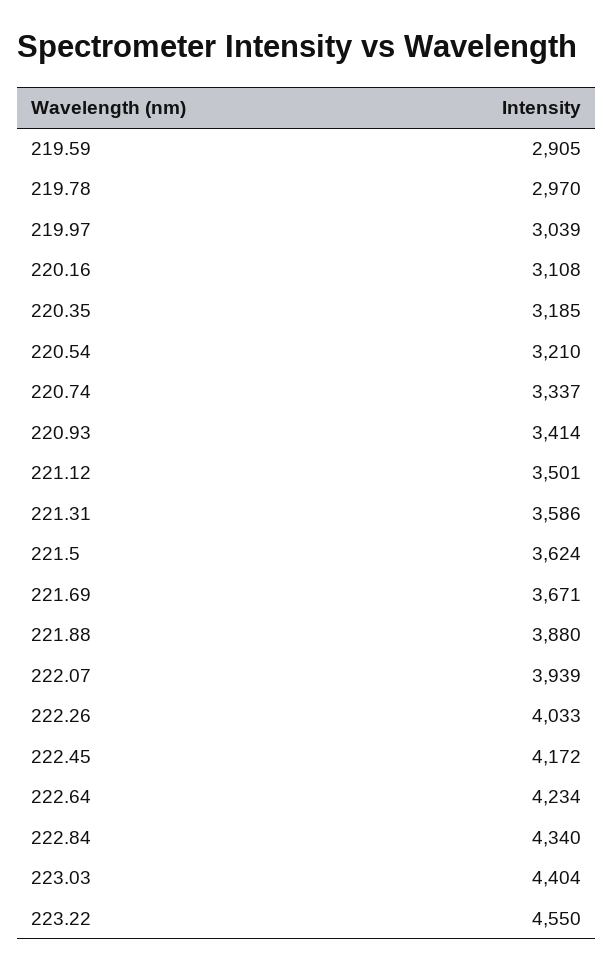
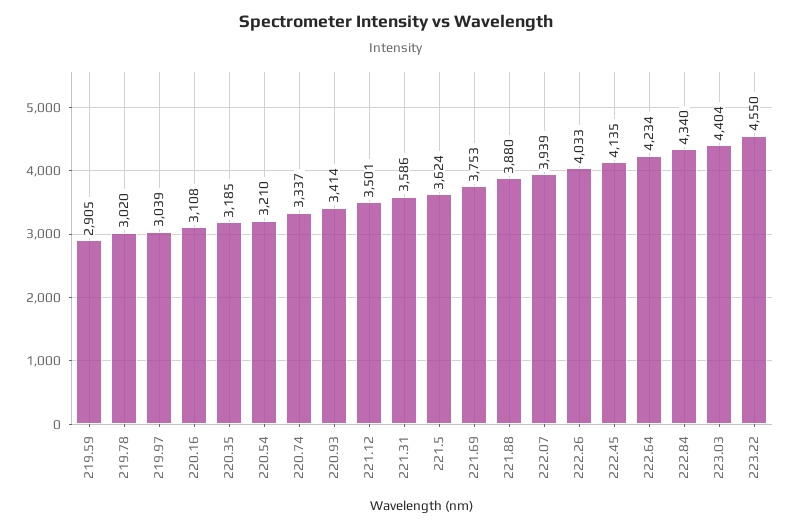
  {
    "219.59": 2905,
-   "219.78": 2970,
+   "219.78": 3020,
    "219.97": 3039,
    "220.16": 3108,
    "220.35": 3185,
    "220.54": 3210,
    "220.74": 3337,
    "220.93": 3414,
    "221.12": 3501,
    "221.31": 3586,
    "221.5": 3624,
-   "221.69": 3671,
+   "221.69": 3753,
    "221.88": 3880,
    "222.07": 3939,
    "222.26": 4033,
-   "222.45": 4172,
+   "222.45": 4135,
    "222.64": 4234,
    "222.84": 4340,
    "223.03": 4404,
    "223.22": 4550
  }

